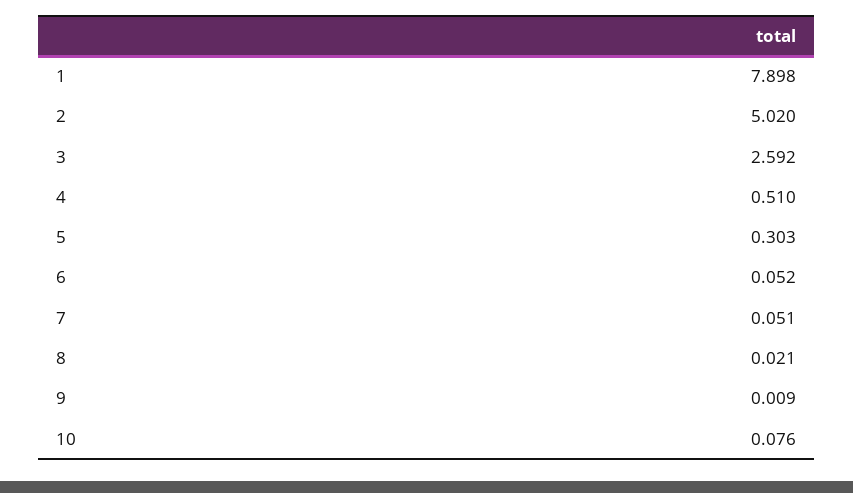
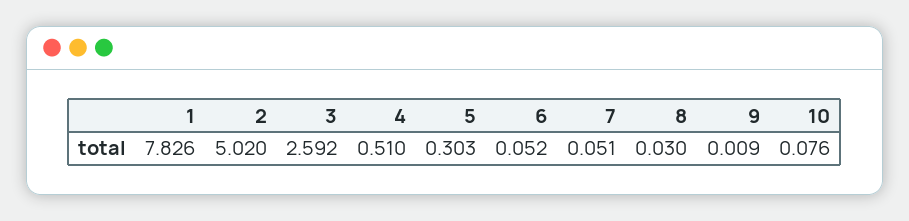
  {
-   "1": 7.898,
+   "1": 7.826,
    "2": 5.02,
    "3": 2.592,
    "4": 0.51,
    "5": 0.303,
    "6": 0.052,
    "7": 0.051,
-   "8": 0.021,
+   "8": 0.03,
    "9": 0.009,
    "10": 0.076
  }

